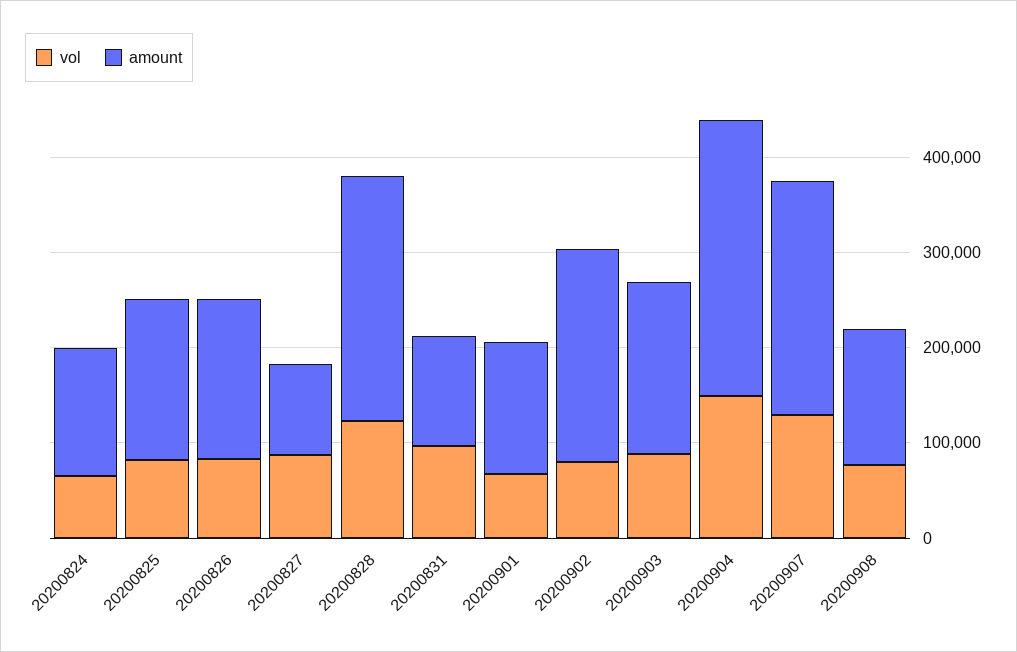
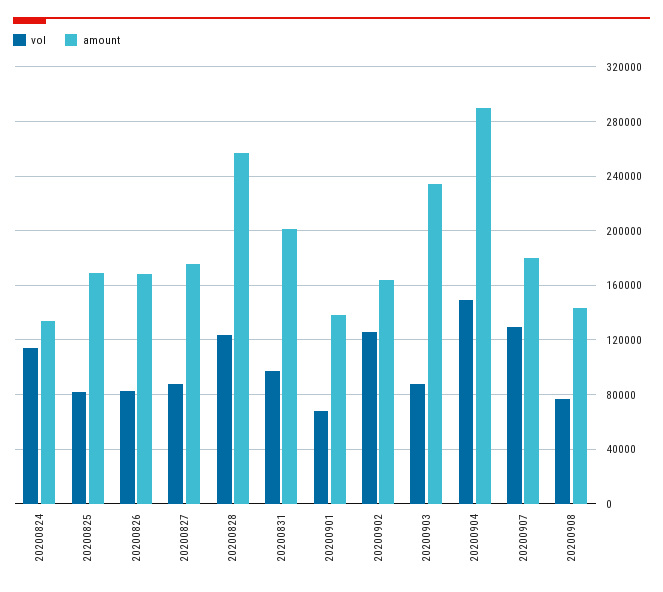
  {
    "vol": {
-     "20200824": 60000,
+     "20200824": 115000,
      "20200825": 80000,
      "20200826": 85000,
      "20200827": 85000,
      "20200828": 125000,
      "20200831": 95000,
      "20200901": 70000,
-     "20200902": 80000,
+     "20200902": 125000,
      "20200903": 90000,
      "20200904": 150000,
      "20200907": 130000,
      "20200908": 75000
    },
    "amount": {
      "20200824": 135000,
      "20200825": 170000,
      "20200826": 170000,
-     "20200827": 100000,
+     "20200827": 175000,
      "20200828": 255000,
-     "20200831": 120000,
+     "20200831": 200000,
      "20200901": 140000,
-     "20200902": 220000,
+     "20200902": 165000,
-     "20200903": 180000,
+     "20200903": 235000,
      "20200904": 290000,
-     "20200907": 240000,
+     "20200907": 180000,
      "20200908": 145000
    }
  }

